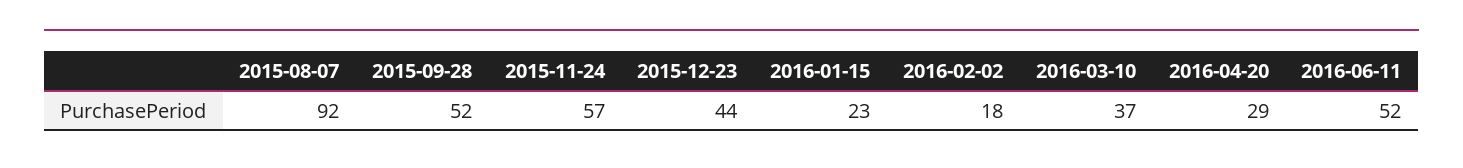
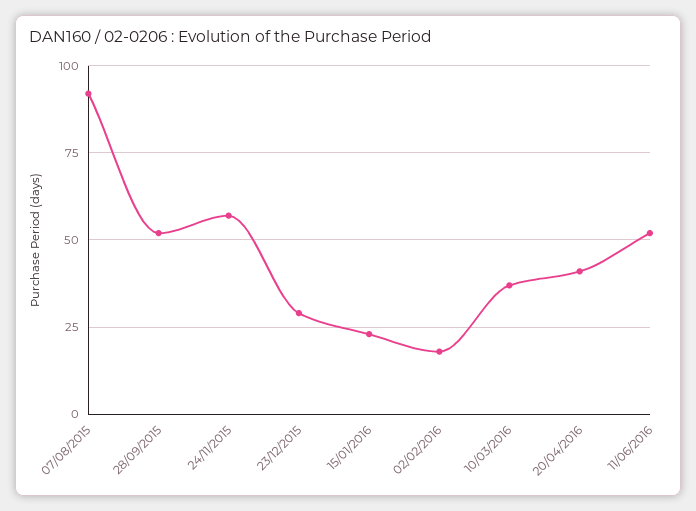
  {
    "2015-08-07": 92,
    "2015-09-28": 52,
    "2015-11-24": 57,
-   "2015-12-23": 44,
+   "2015-12-23": 30,
    "2016-01-15": 23,
    "2016-02-02": 18,
    "2016-03-10": 37,
-   "2016-04-20": 29,
+   "2016-04-20": 40,
    "2016-06-11": 52
  }

